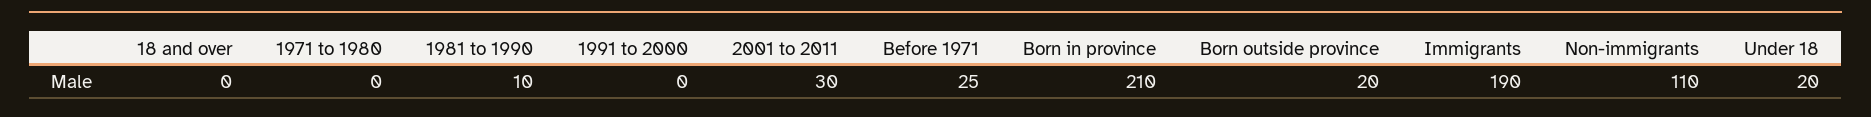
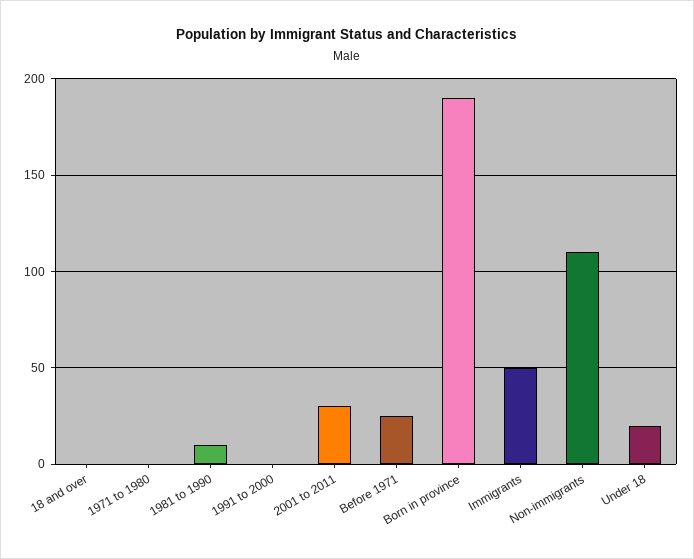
  {
    "18 and over": 0,
    "1971 to 1980": 0,
    "1981 to 1990": 10,
    "1991 to 2000": 0,
    "2001 to 2011": 30,
    "Before 1971": 25,
-   "Born in province": 210,
+   "Born in province": 190,
-   "Born outside province": 20,
-   "Immigrants": 190,
+   "Immigrants": 50,
    "Non-immigrants": 110,
    "Under 18": 20
  }

